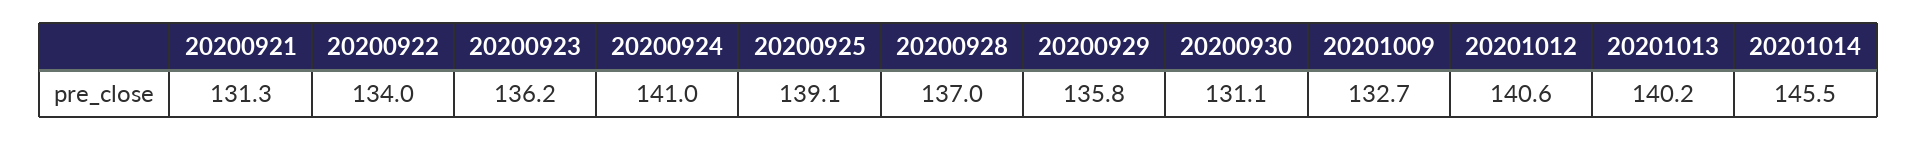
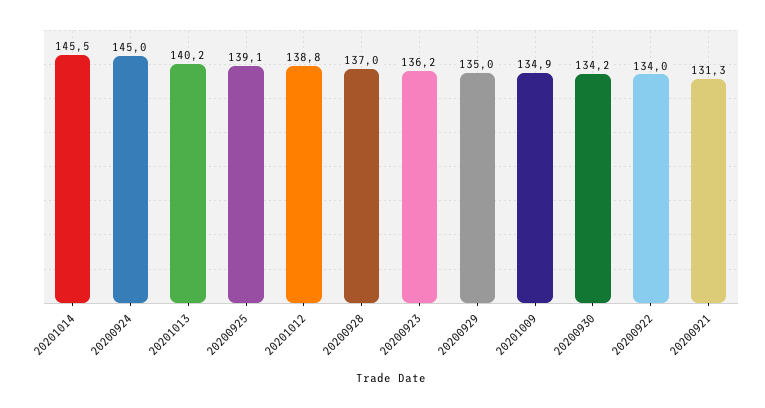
  {
    "20200921": 131.3,
    "20200922": 134,
    "20200923": 136.2,
-   "20200924": 141,
+   "20200924": 145,
    "20200925": 139.1,
    "20200928": 137,
-   "20200929": 135.8,
+   "20200929": 135,
-   "20200930": 131.1,
+   "20200930": 134.2,
-   "20201009": 132.7,
+   "20201009": 134.9,
-   "20201012": 140.6,
+   "20201012": 138.8,
    "20201013": 140.2,
    "20201014": 145.5
  }

